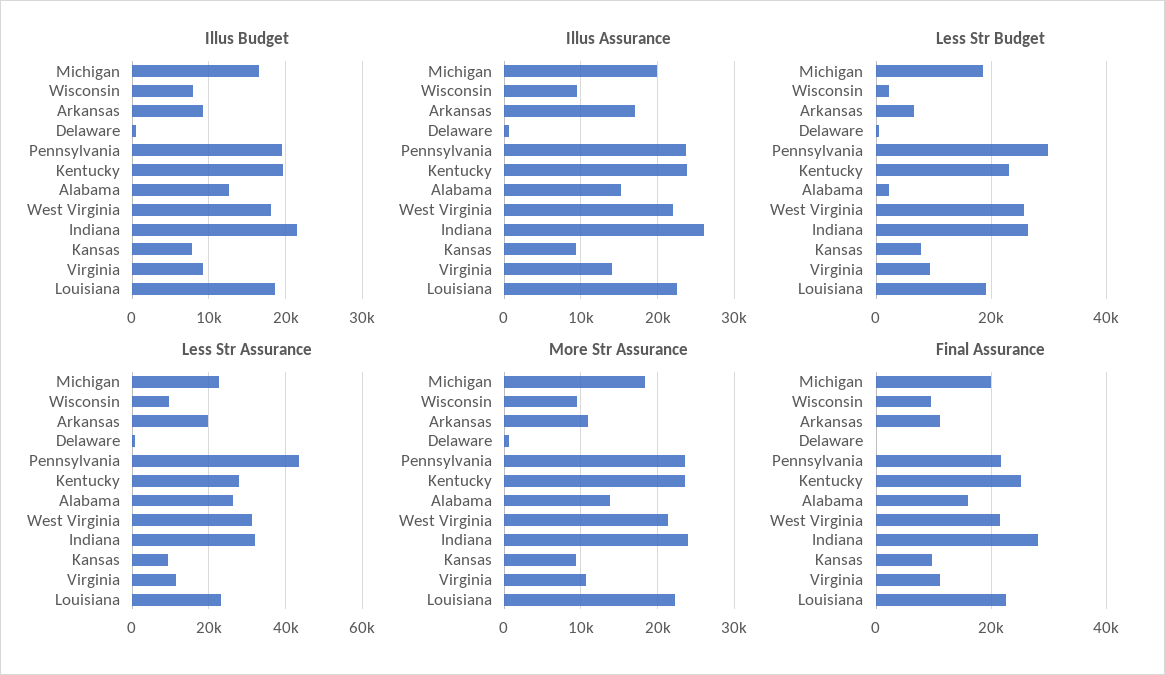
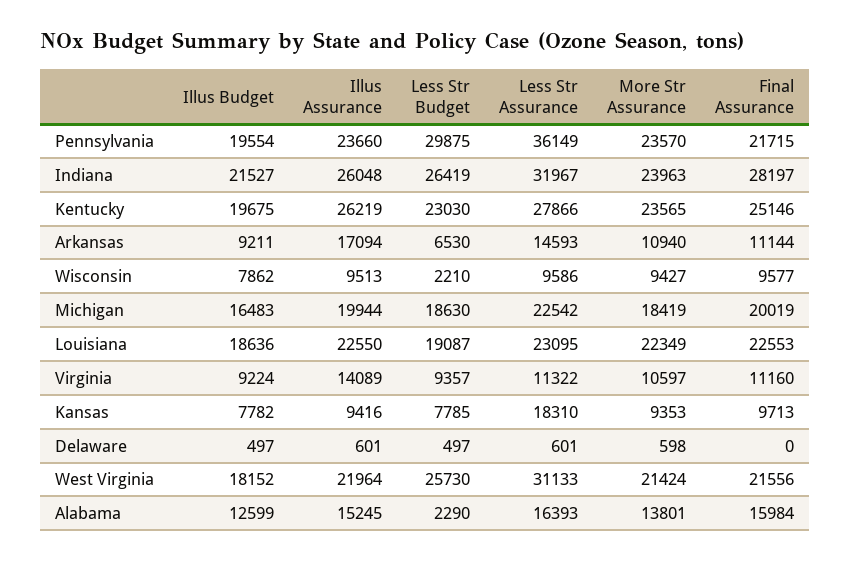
  {
    "Illus Budget": {
      "Michigan": 16483,
      "Wisconsin": 7862,
      "Arkansas": 9211,
      "Delaware": 497,
      "Pennsylvania": 19554,
      "Kentucky": 19675,
      "Alabama": 12599,
      "West Virginia": 18152,
      "Indiana": 21527,
      "Kansas": 7782,
      "Virginia": 9224,
      "Louisiana": 18636
    },
    "Illus Assurance": {
      "Michigan": 19944,
      "Wisconsin": 9513,
      "Arkansas": 17094,
      "Delaware": 601,
      "Pennsylvania": 23660,
-     "Kentucky": 24000,
+     "Kentucky": 26219,
      "Alabama": 15245,
      "West Virginia": 21964,
      "Indiana": 26048,
      "Kansas": 9416,
      "Virginia": 14089,
      "Louisiana": 22550
    },
    "Less Str Budget": {
      "Michigan": 18630,
      "Wisconsin": 2210,
      "Arkansas": 6530,
      "Delaware": 497,
      "Pennsylvania": 29875,
      "Kentucky": 23030,
      "Alabama": 2290,
      "West Virginia": 25730,
      "Indiana": 26419,
      "Kansas": 7785,
      "Virginia": 9357,
      "Louisiana": 19087
    },
    "Less Str Assurance": {
      "Michigan": 22542,
      "Wisconsin": 9586,
-     "Arkansas": 20000,
+     "Arkansas": 14593,
      "Delaware": 601,
-     "Pennsylvania": 44000,
+     "Pennsylvania": 36149,
      "Kentucky": 27866,
-     "Alabama": 26000,
+     "Alabama": 16393,
      "West Virginia": 31133,
      "Indiana": 31967,
-     "Kansas": 10000,
+     "Kansas": 18310,
      "Virginia": 11322,
      "Louisiana": 23095
    },
    "More Str Assurance": {
      "Michigan": 18419,
      "Wisconsin": 9427,
      "Arkansas": 10940,
      "Delaware": 598,
      "Pennsylvania": 23570,
      "Kentucky": 23565,
      "Alabama": 13801,
      "West Virginia": 21424,
      "Indiana": 23963,
      "Kansas": 9353,
      "Virginia": 10597,
      "Louisiana": 22349
    },
    "Final Assurance": {
      "Michigan": 20019,
      "Wisconsin": 9577,
      "Arkansas": 11144,
      "Delaware": 0,
      "Pennsylvania": 21715,
      "Kentucky": 25146,
      "Alabama": 15984,
      "West Virginia": 21556,
      "Indiana": 28197,
      "Kansas": 9713,
      "Virginia": 11160,
      "Louisiana": 22553
    }
  }

